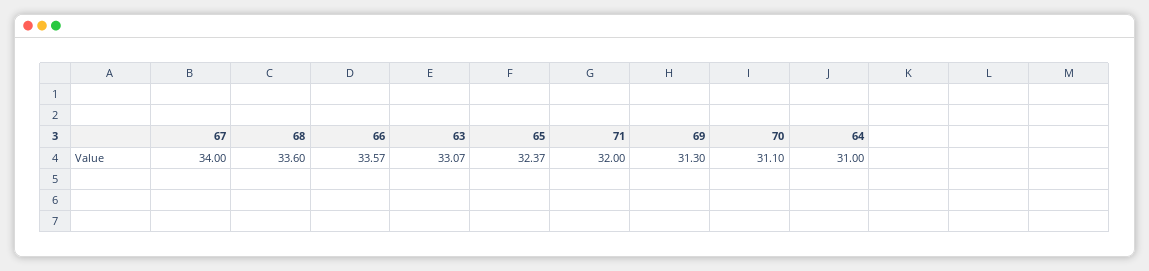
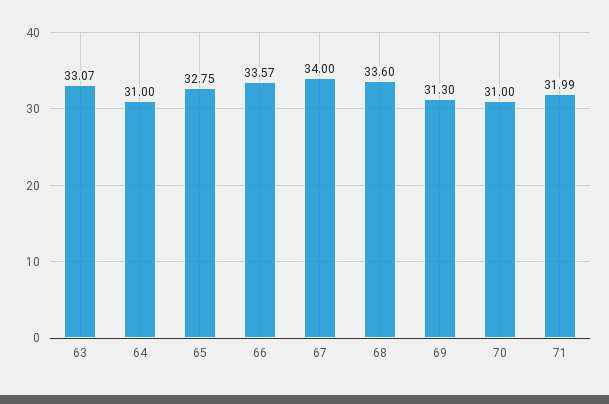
  {
    "67": 34,
    "68": 33.6,
    "66": 33.57,
    "63": 33.07,
-   "65": 32.37,
+   "65": 32.75,
-   "71": 32,
+   "71": 31.99,
    "69": 31.3,
-   "70": 31.1,
+   "70": 31,
    "64": 31
  }

